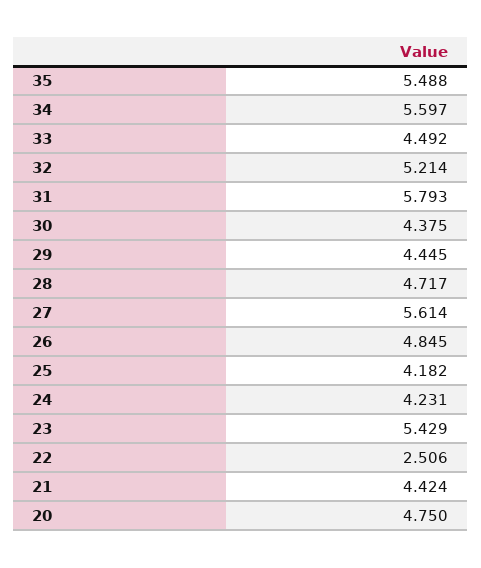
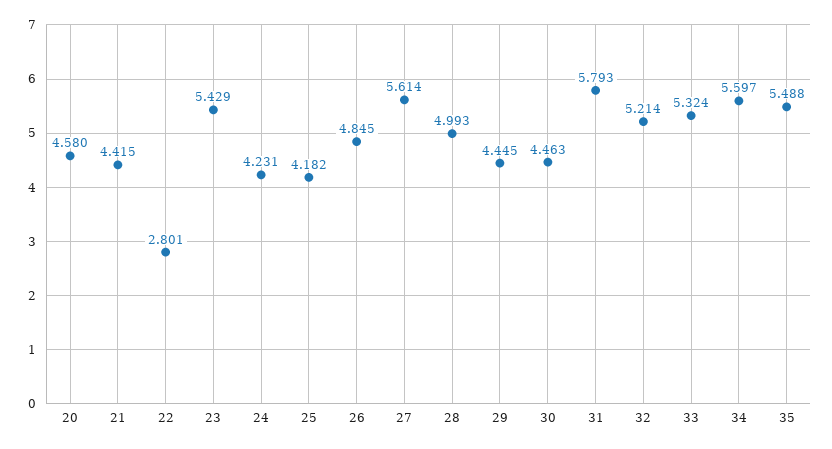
  {
    "35": 5.488,
    "34": 5.597,
-   "33": 4.492,
+   "33": 5.324,
    "32": 5.214,
    "31": 5.793,
-   "30": 4.375,
+   "30": 4.463,
    "29": 4.445,
-   "28": 4.717,
+   "28": 4.993,
    "27": 5.614,
    "26": 4.845,
    "25": 4.182,
    "24": 4.231,
    "23": 5.429,
-   "22": 2.506,
+   "22": 2.801,
-   "21": 4.424,
+   "21": 4.415,
-   "20": 4.75
+   "20": 4.58
  }

